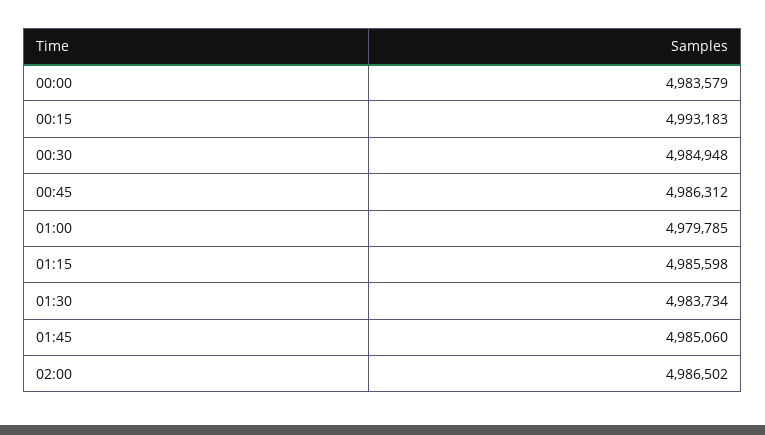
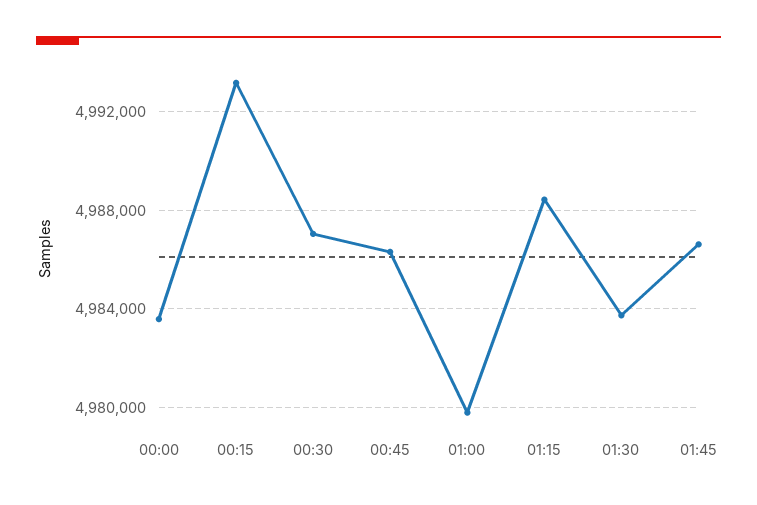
  {
    "00:00": 4983579,
    "00:15": 4993183,
-   "00:30": 4984948,
+   "00:30": 4987000,
    "00:45": 4986312,
    "01:00": 4979785,
-   "01:15": 4985598,
+   "01:15": 4988500,
    "01:30": 4983734,
-   "01:45": 4985060,
+   "01:45": 4986500
-   "02:00": 4986502
  }

